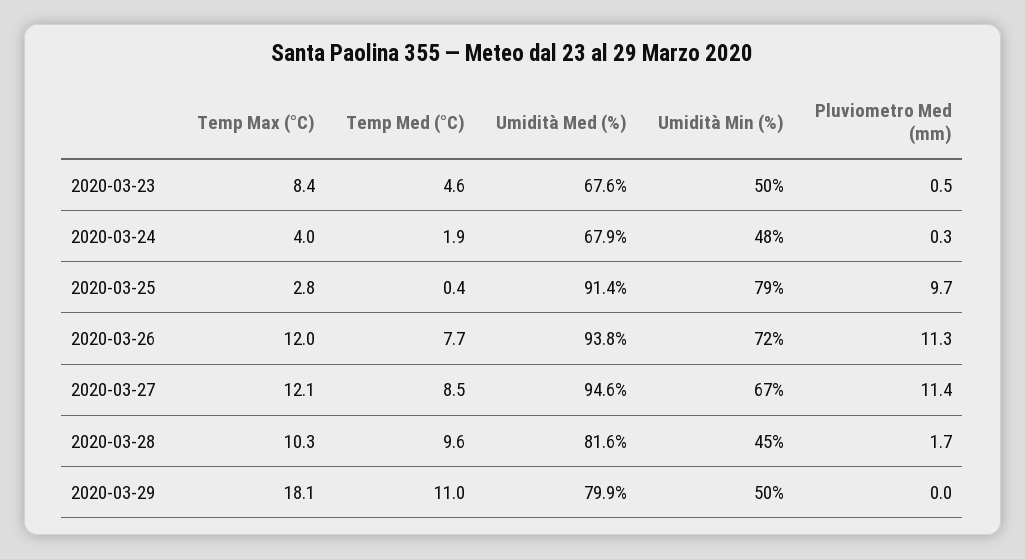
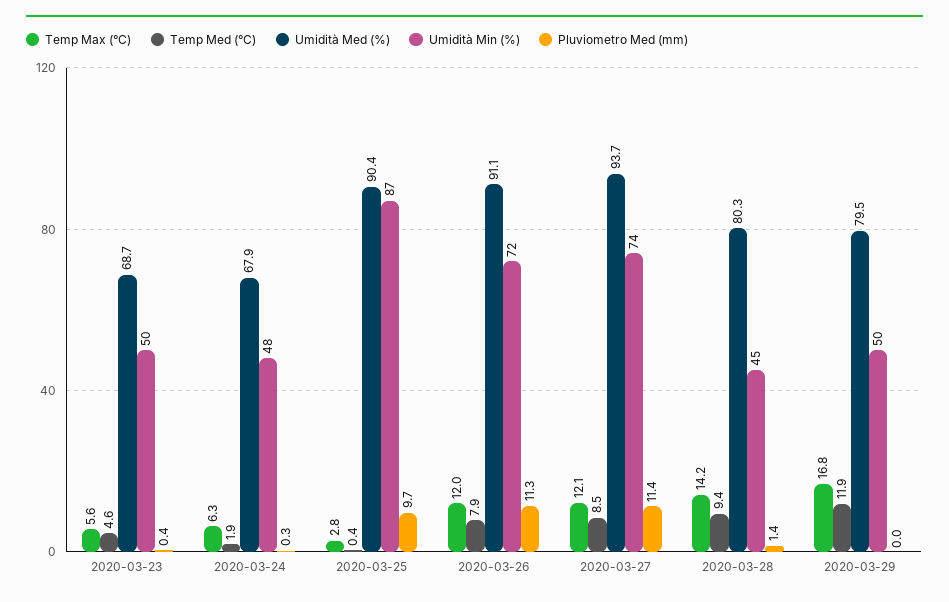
  {
    "Temp Max (°C)": {
-     "2020-03-23": 8.4,
+     "2020-03-23": 5.6,
-     "2020-03-24": 4,
+     "2020-03-24": 6.3,
      "2020-03-25": 2.8,
      "2020-03-26": 12,
      "2020-03-27": 12.1,
-     "2020-03-28": 10.3,
+     "2020-03-28": 14.2,
-     "2020-03-29": 18.1
+     "2020-03-29": 16.8
    },
    "Temp Med (°C)": {
      "2020-03-23": 4.6,
      "2020-03-24": 1.9,
      "2020-03-25": 0.4,
-     "2020-03-26": 7.7,
+     "2020-03-26": 7.9,
      "2020-03-27": 8.5,
-     "2020-03-28": 9.6,
+     "2020-03-28": 9.4,
-     "2020-03-29": 11
+     "2020-03-29": 11.9
    },
    "Umidità Med (%)": {
-     "2020-03-23": 67.6,
+     "2020-03-23": 68.7,
      "2020-03-24": 67.9,
-     "2020-03-25": 91.4,
+     "2020-03-25": 90.4,
-     "2020-03-26": 93.8,
+     "2020-03-26": 91.1,
-     "2020-03-27": 94.6,
+     "2020-03-27": 93.7,
-     "2020-03-28": 81.6,
+     "2020-03-28": 80.3,
-     "2020-03-29": 79.9
+     "2020-03-29": 79.5
    },
    "Umidità Min (%)": {
      "2020-03-23": 50,
      "2020-03-24": 48,
-     "2020-03-25": 79,
+     "2020-03-25": 87,
      "2020-03-26": 72,
-     "2020-03-27": 67,
+     "2020-03-27": 74,
      "2020-03-28": 45,
      "2020-03-29": 50
    },
    "Pluviometro Med (mm)": {
-     "2020-03-23": 0.5,
+     "2020-03-23": 0.4,
      "2020-03-24": 0.3,
      "2020-03-25": 9.7,
      "2020-03-26": 11.3,
      "2020-03-27": 11.4,
-     "2020-03-28": 1.7,
+     "2020-03-28": 1.4,
      "2020-03-29": 0
    }
  }

